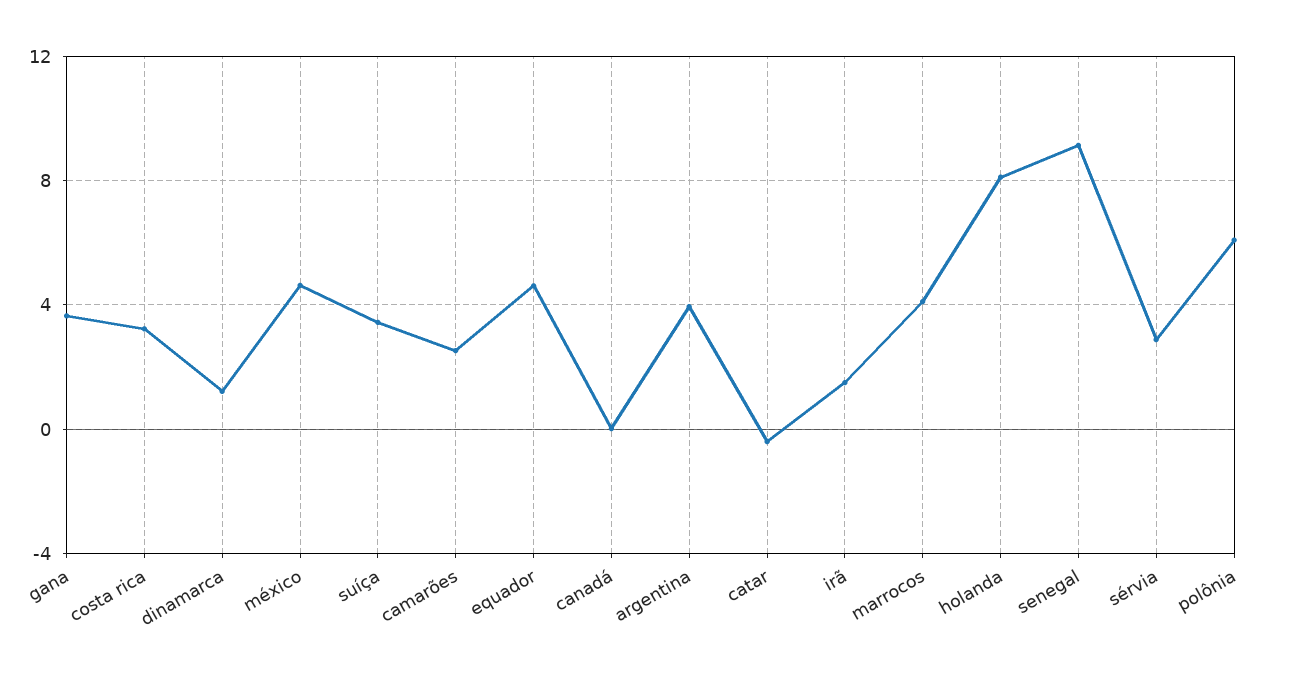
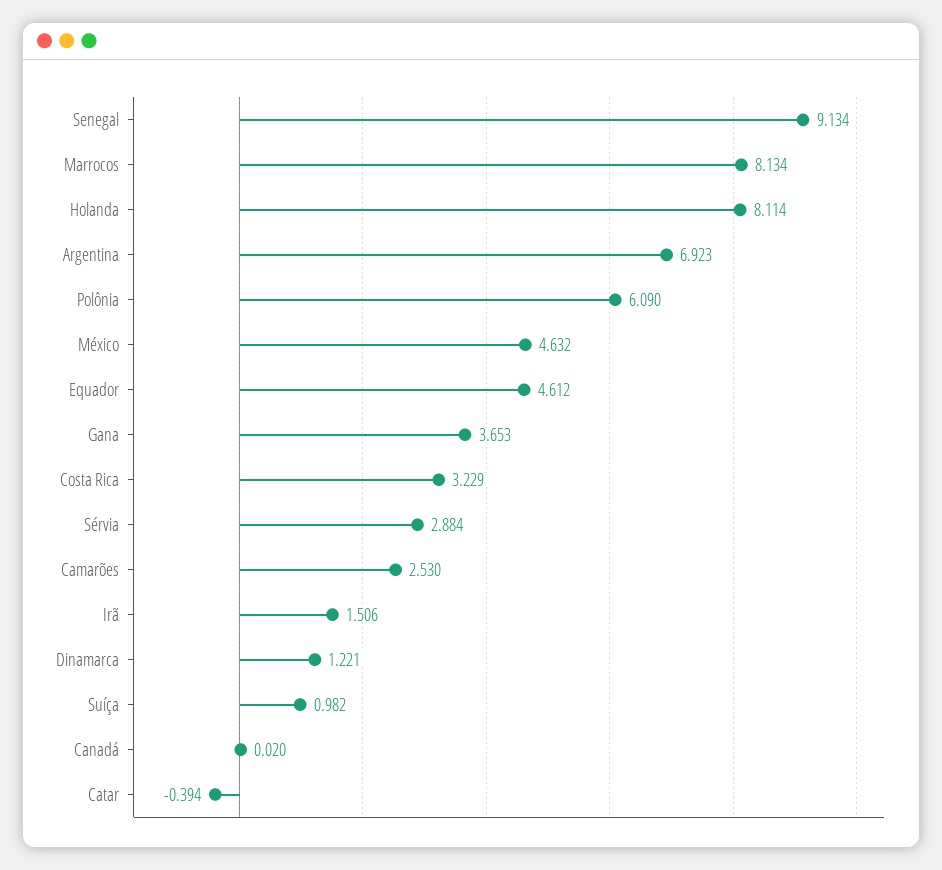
  {
    "gana": 3.653,
    "costa rica": 3.229,
    "dinamarca": 1.221,
    "méxico": 4.632,
-   "suíça": 3.5,
+   "suíça": 0.982,
    "camarões": 2.53,
    "equador": 4.612,
    "canadá": 0.02,
-   "argentina": 4,
+   "argentina": 6.923,
    "catar": -0.394,
    "irã": 1.506,
-   "marrocos": 4,
+   "marrocos": 8.134,
    "holanda": 8.114,
    "senegal": 9.134,
    "sérvia": 2.884,
    "polônia": 6.09
  }

